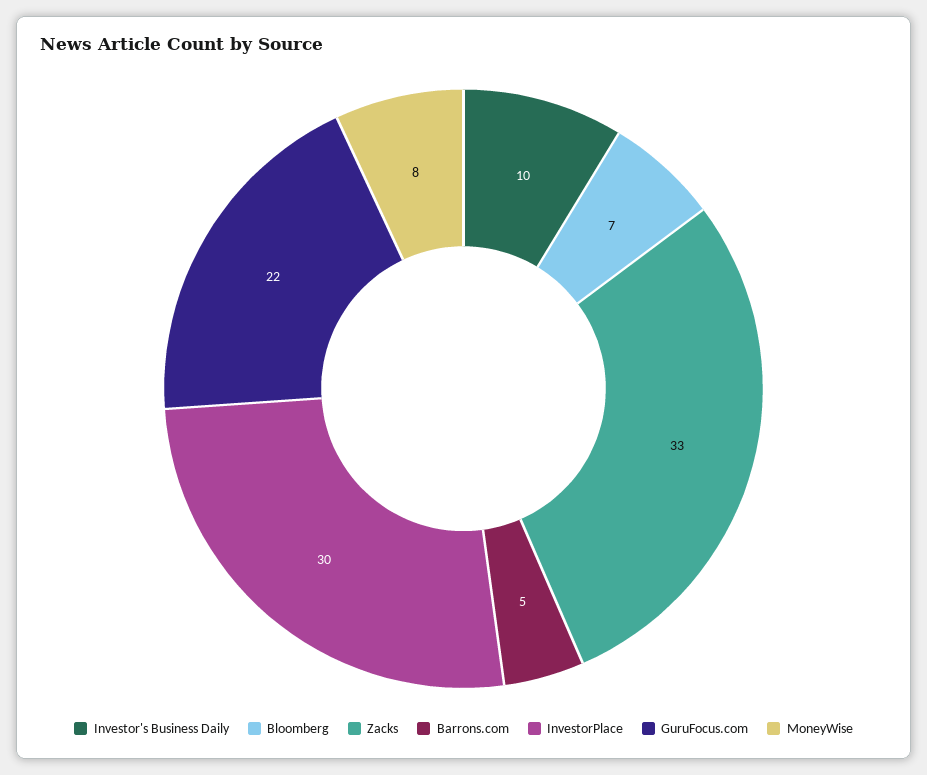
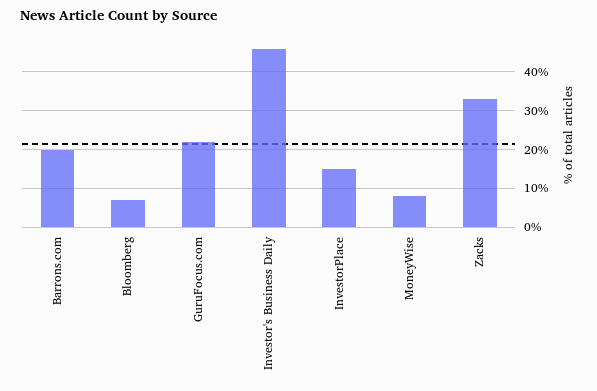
  {
-   "Investor's Business Daily": 10,
+   "Investor's Business Daily": 45,
    "Bloomberg": 7,
    "Zacks": 33,
-   "Barrons.com": 5,
+   "Barrons.com": 20,
-   "InvestorPlace": 30,
+   "InvestorPlace": 15,
    "GuruFocus.com": 22,
    "MoneyWise": 8
  }

